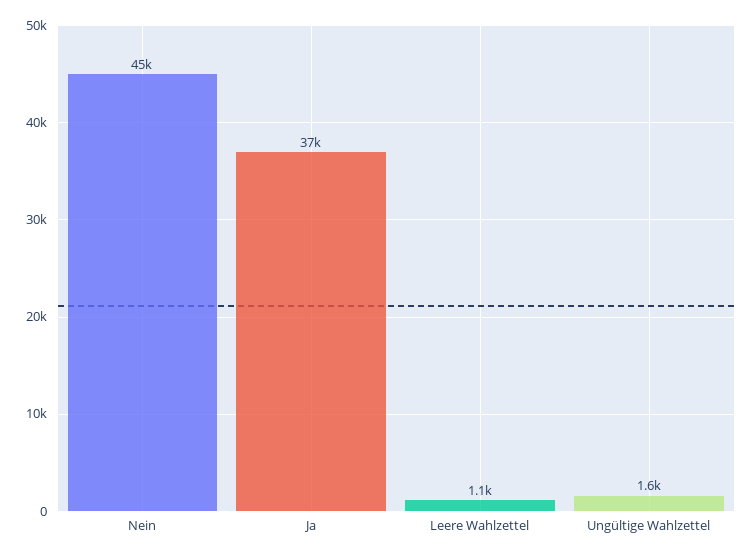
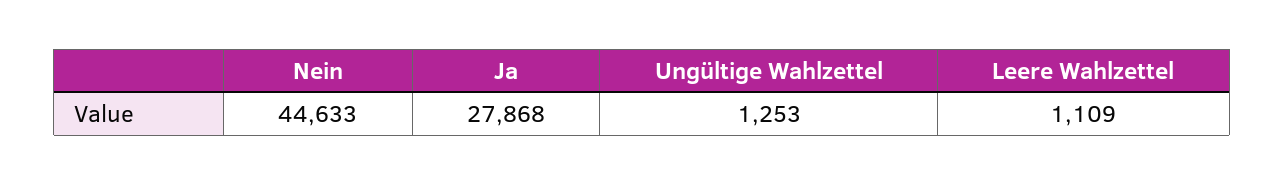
  {
    "Nein": 44633,
-   "Ja": 37000,
+   "Ja": 27868,
    "Leere Wahlzettel": 1109,
-   "Ungültige Wahlzettel": 1600
+   "Ungültige Wahlzettel": 1253
  }

